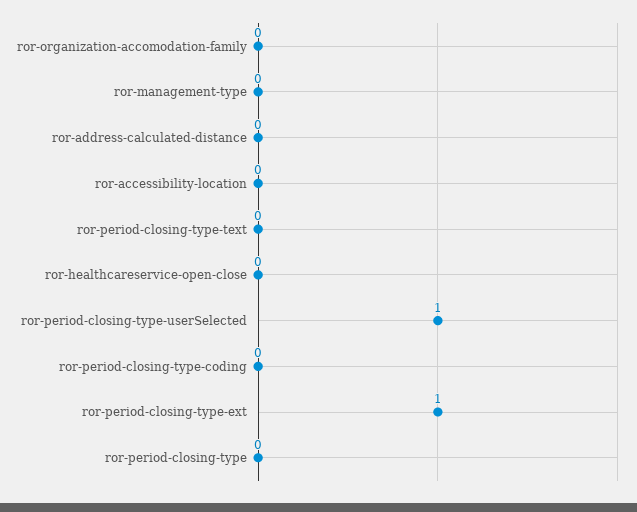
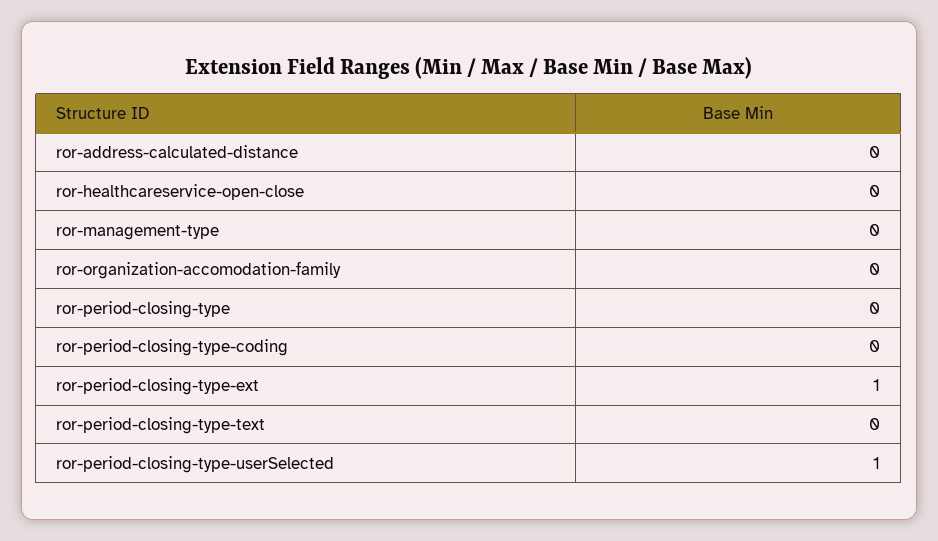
  {
    "ror-organization-accomodation-family": 0,
    "ror-management-type": 0,
    "ror-address-calculated-distance": 0,
-   "ror-accessibility-location": 0,
    "ror-period-closing-type-text": 0,
    "ror-healthcareservice-open-close": 0,
    "ror-period-closing-type-userSelected": 1,
    "ror-period-closing-type-coding": 0,
    "ror-period-closing-type-ext": 1,
    "ror-period-closing-type": 0
  }

